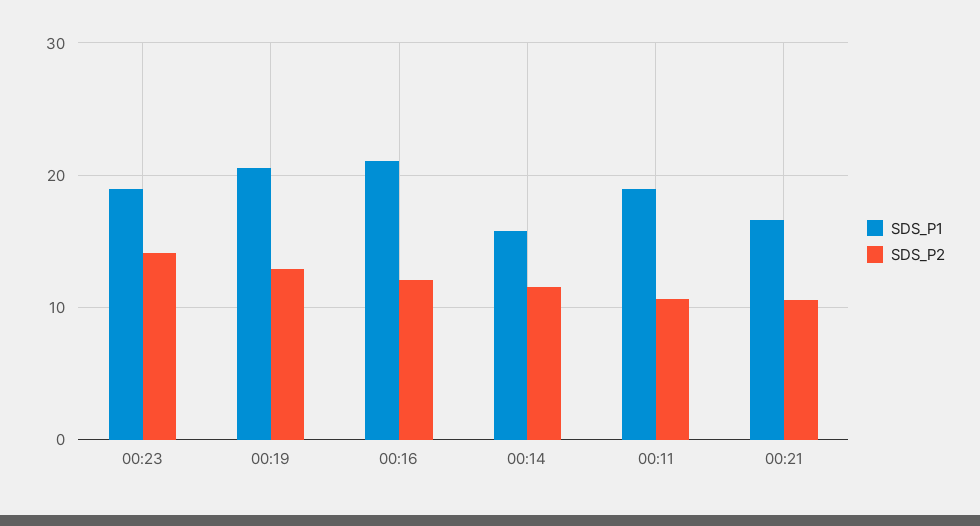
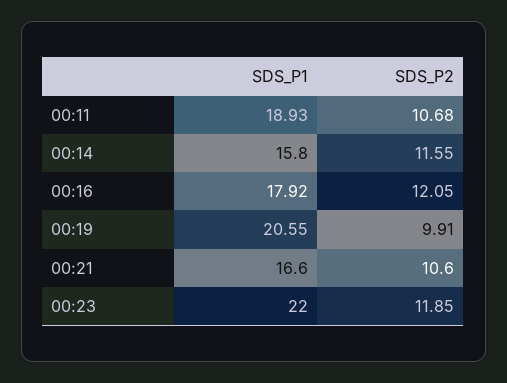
  {
    "SDS_P1": {
-     "00:23": 19,
+     "00:23": 22,
      "00:19": 20.55,
-     "00:16": 21,
+     "00:16": 17.92,
      "00:14": 15.8,
      "00:11": 18.93,
      "00:21": 16.6
    },
    "SDS_P2": {
-     "00:23": 14,
+     "00:23": 11.85,
-     "00:19": 13,
+     "00:19": 9.91,
      "00:16": 12.05,
      "00:14": 11.55,
      "00:11": 10.68,
      "00:21": 10.6
    }
  }

